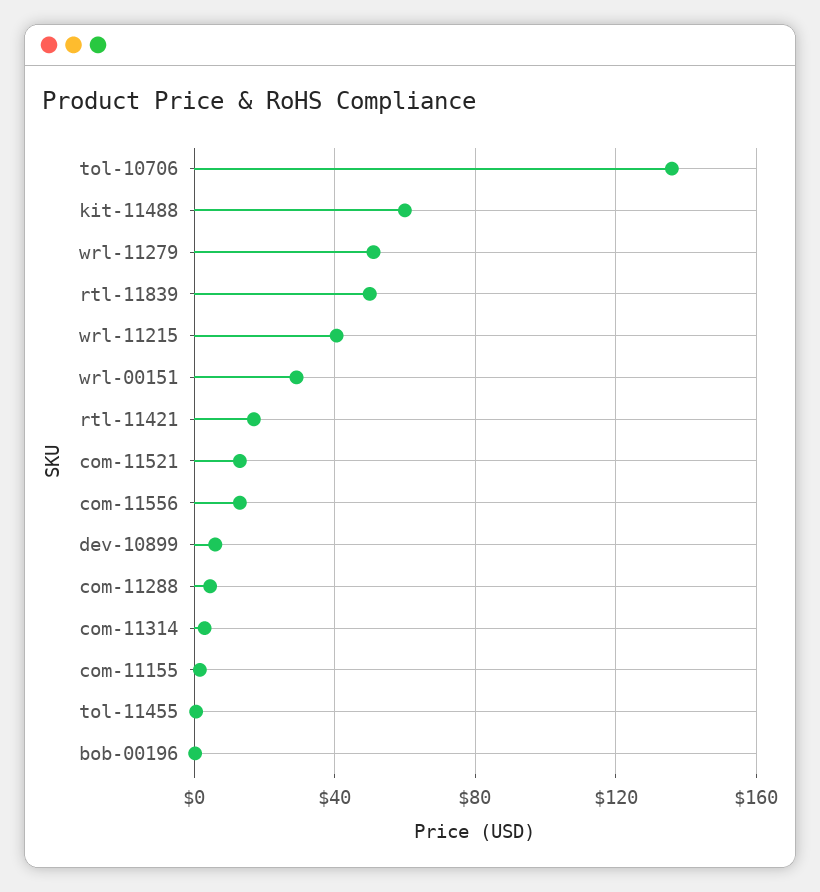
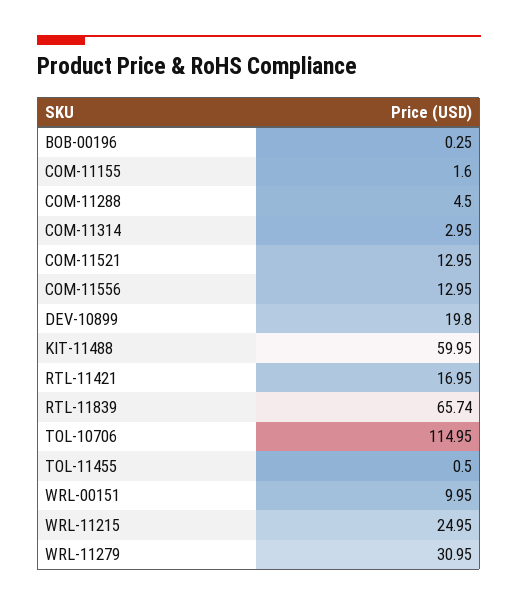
  {
-   "tol-10706": 135,
+   "tol-10706": 114.95,
    "kit-11488": 59.95,
-   "wrl-11279": 50,
+   "wrl-11279": 30.95,
-   "rtl-11839": 50,
+   "rtl-11839": 65.74,
-   "wrl-11215": 40,
+   "wrl-11215": 24.95,
-   "wrl-00151": 30,
+   "wrl-00151": 9.95,
    "rtl-11421": 16.95,
    "com-11521": 12.95,
    "com-11556": 12.95,
-   "dev-10899": 5,
+   "dev-10899": 19.8,
    "com-11288": 4.5,
    "com-11314": 2.95,
    "com-11155": 1.6,
    "tol-11455": 0.5,
    "bob-00196": 0.25
  }

